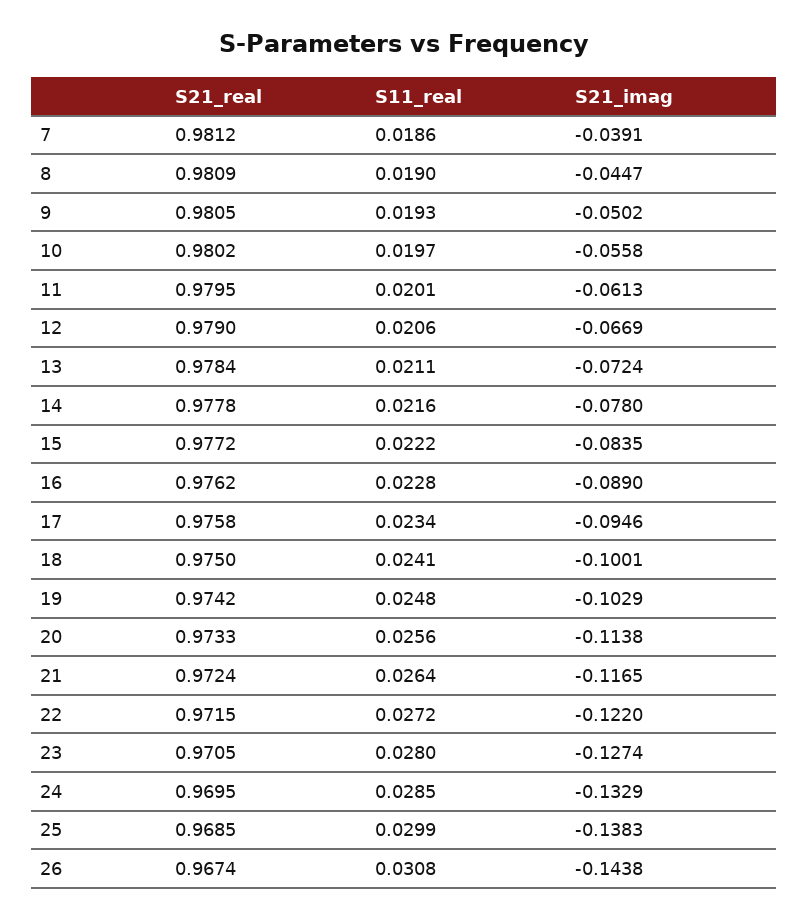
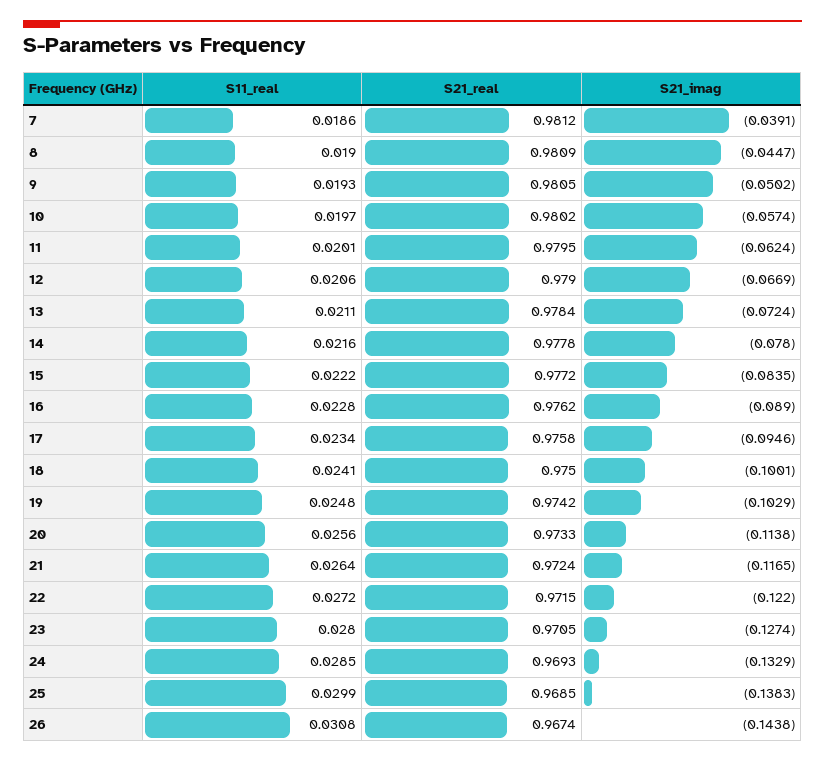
  {
    "S21_real": {
      "7": 0.9812,
      "8": 0.9809,
      "9": 0.9805,
      "10": 0.9802,
      "11": 0.9795,
      "12": 0.979,
      "13": 0.9784,
      "14": 0.9778,
      "15": 0.9772,
      "16": 0.9762,
      "17": 0.9758,
      "18": 0.975,
      "19": 0.9742,
      "20": 0.9733,
      "21": 0.9724,
      "22": 0.9715,
      "23": 0.9705,
-     "24": 0.9695,
+     "24": 0.9693,
      "25": 0.9685,
      "26": 0.9674
    },
    "S11_real": {
      "7": 0.0186,
      "8": 0.019,
      "9": 0.0193,
      "10": 0.0197,
      "11": 0.0201,
      "12": 0.0206,
      "13": 0.0211,
      "14": 0.0216,
      "15": 0.0222,
      "16": 0.0228,
      "17": 0.0234,
      "18": 0.0241,
      "19": 0.0248,
      "20": 0.0256,
      "21": 0.0264,
      "22": 0.0272,
      "23": 0.028,
      "24": 0.0285,
      "25": 0.0299,
      "26": 0.0308
    },
    "S21_imag": {
      "7": -0.0391,
      "8": -0.0447,
      "9": -0.0502,
-     "10": -0.0558,
+     "10": -0.0574,
-     "11": -0.0613,
+     "11": -0.0624,
      "12": -0.0669,
      "13": -0.0724,
      "14": -0.078,
      "15": -0.0835,
      "16": -0.089,
      "17": -0.0946,
      "18": -0.1001,
      "19": -0.1029,
      "20": -0.1138,
      "21": -0.1165,
      "22": -0.122,
      "23": -0.1274,
      "24": -0.1329,
      "25": -0.1383,
      "26": -0.1438
    }
  }

